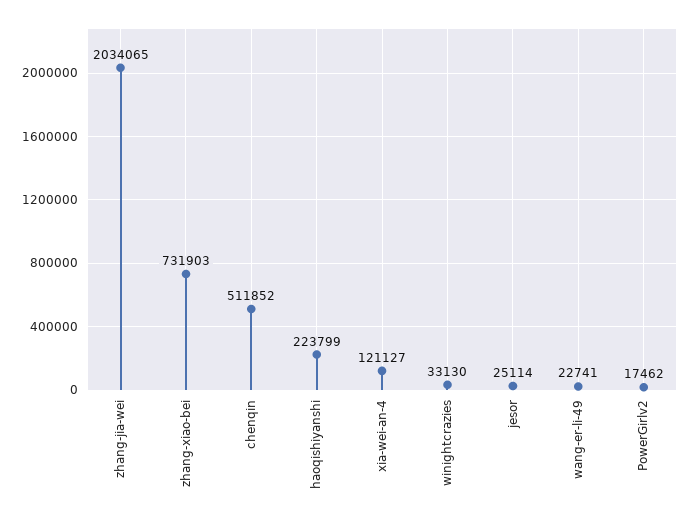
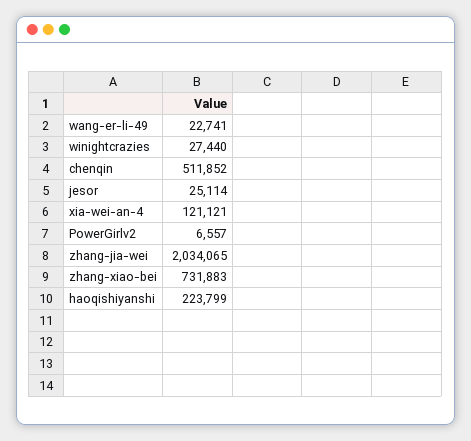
  {
    "zhang-jia-wei": 2034065,
-   "zhang-xiao-bei": 731903,
+   "zhang-xiao-bei": 731883,
    "chenqin": 511852,
    "haoqishiyanshi": 223799,
-   "xia-wei-an-4": 121127,
+   "xia-wei-an-4": 121121,
-   "winightcrazies": 33130,
+   "winightcrazies": 27440,
    "jesor": 25114,
    "wang-er-li-49": 22741,
-   "PowerGirlv2": 17462
+   "PowerGirlv2": 6557
  }

